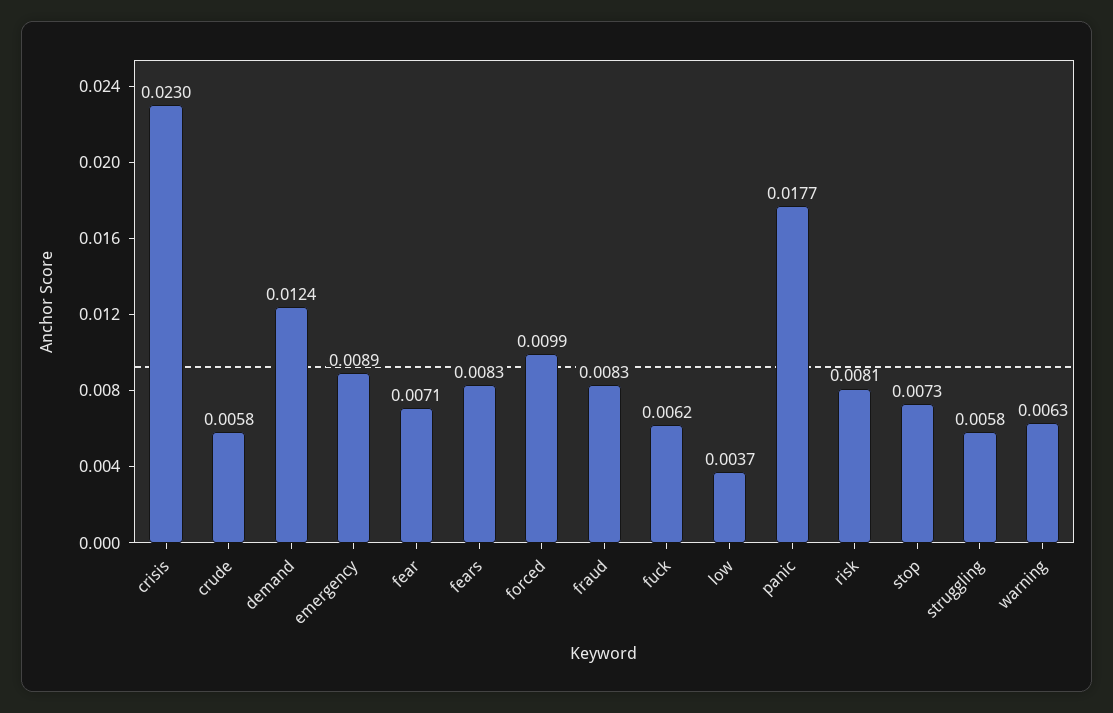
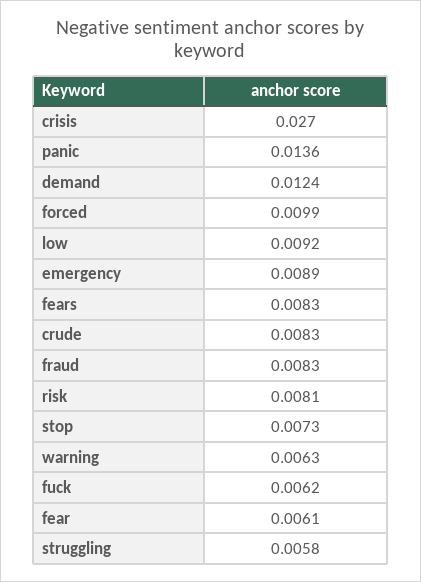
  {
-   "crisis": 0.023,
+   "crisis": 0.027,
-   "crude": 0.0058,
+   "crude": 0.0083,
    "demand": 0.0124,
    "emergency": 0.0089,
-   "fear": 0.0071,
+   "fear": 0.0061,
    "fears": 0.0083,
    "forced": 0.0099,
    "fraud": 0.0083,
    "fuck": 0.0062,
-   "low": 0.0037,
+   "low": 0.0092,
-   "panic": 0.0177,
+   "panic": 0.0136,
    "risk": 0.0081,
    "stop": 0.0073,
    "struggling": 0.0058,
    "warning": 0.0063
  }

